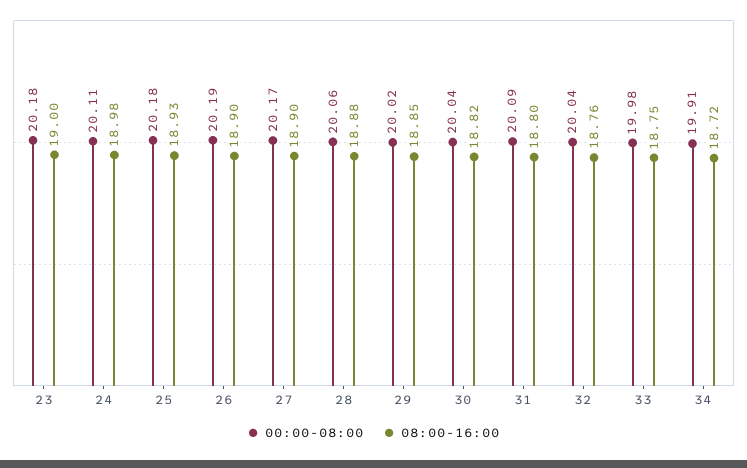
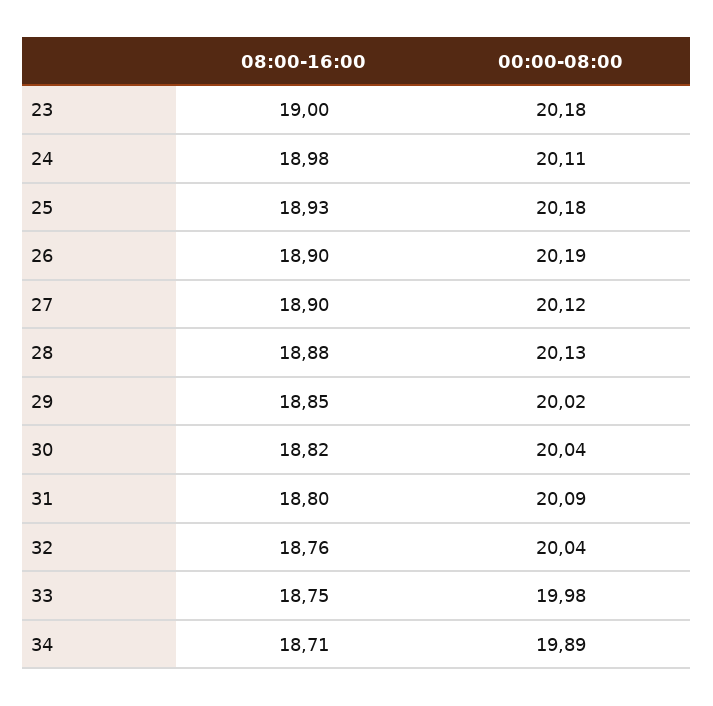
  {
    "00:00-08:00": {
      "23": 20.18,
      "24": 20.11,
      "25": 20.18,
      "26": 20.19,
-     "27": 20.17,
+     "27": 20.12,
-     "28": 20.06,
+     "28": 20.13,
      "29": 20.02,
      "30": 20.04,
      "31": 20.09,
      "32": 20.04,
      "33": 19.98,
-     "34": 19.91
+     "34": 19.89
    },
    "08:00-16:00": {
      "23": 19,
      "24": 18.98,
      "25": 18.93,
      "26": 18.9,
      "27": 18.9,
      "28": 18.88,
      "29": 18.85,
      "30": 18.82,
      "31": 18.8,
      "32": 18.76,
      "33": 18.75,
-     "34": 18.72
+     "34": 18.71
    }
  }

